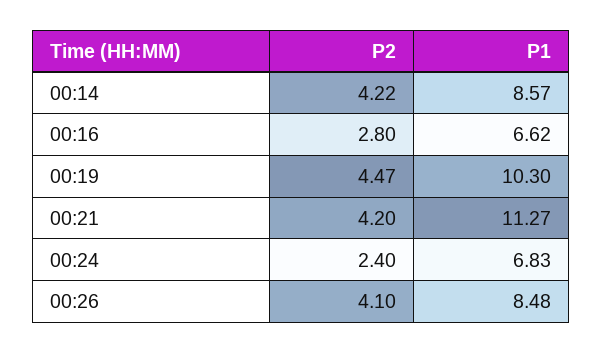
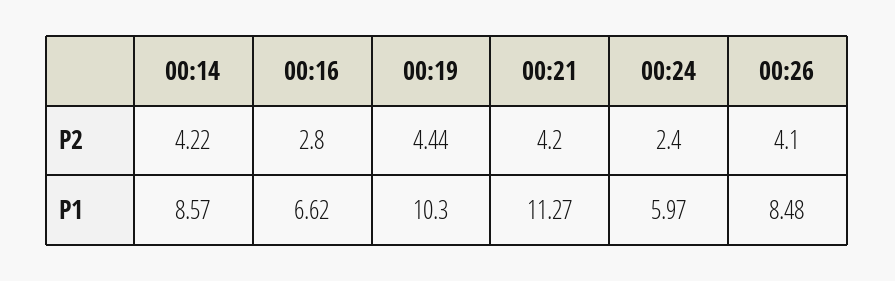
  {
    "P2": {
      "00:14": 4.22,
      "00:16": 2.8,
-     "00:19": 4.47,
+     "00:19": 4.44,
      "00:21": 4.2,
      "00:24": 2.4,
      "00:26": 4.1
    },
    "P1": {
      "00:14": 8.57,
      "00:16": 6.62,
      "00:19": 10.3,
      "00:21": 11.27,
-     "00:24": 6.83,
+     "00:24": 5.97,
      "00:26": 8.48
    }
  }

